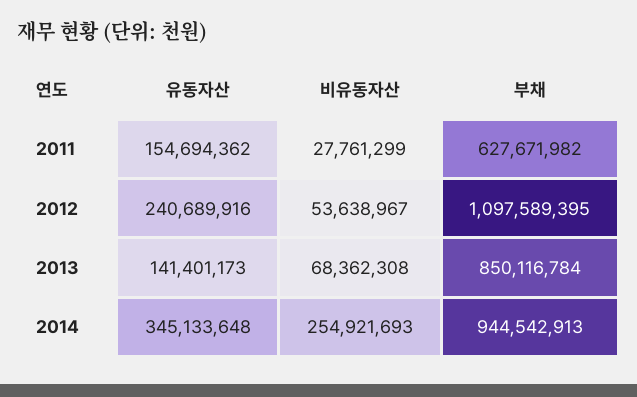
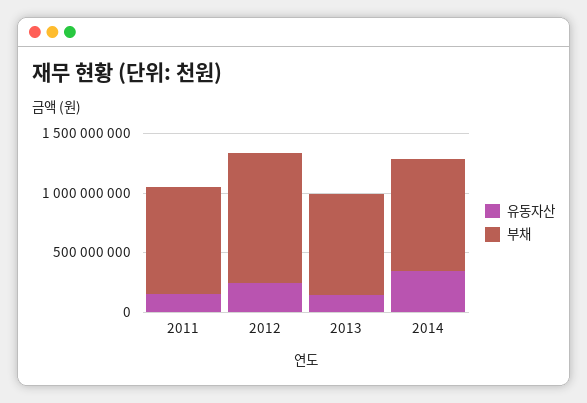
  {
    "유동자산": {
      "2011": 154694362,
      "2012": 240689916,
      "2013": 141401173,
      "2014": 345133648
    },
-   "비유동자산": {
-     "2011": 27761299,
-     "2012": 53638967,
-     "2013": 68362308,
-     "2014": 254921693
-   },
    "부채": {
-     "2011": 627671982,
+     "2011": 900000000,
      "2012": 1097589395,
      "2013": 850116784,
      "2014": 944542913
    }
  }

